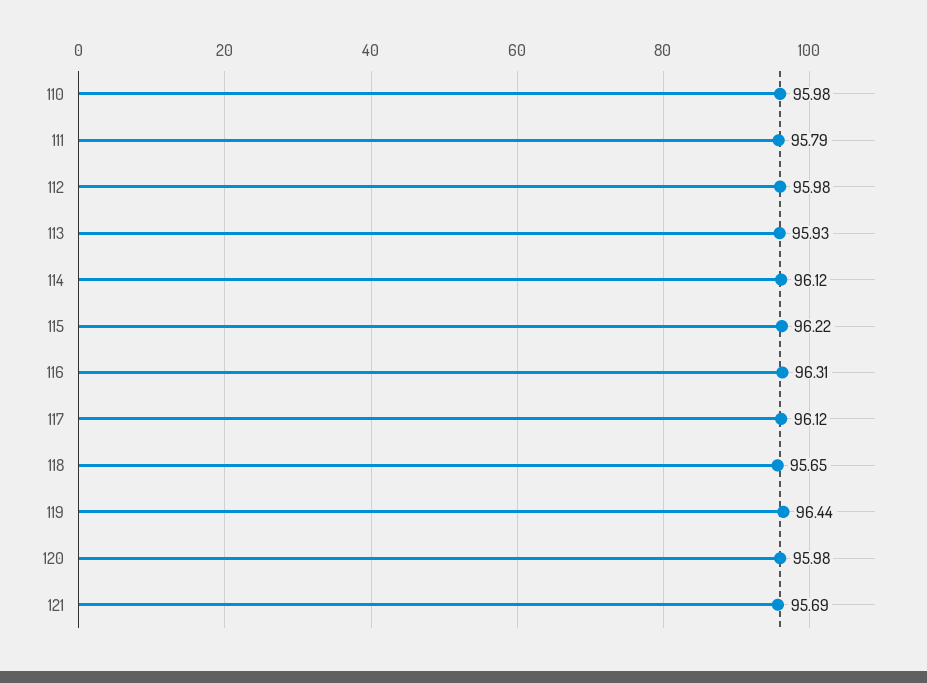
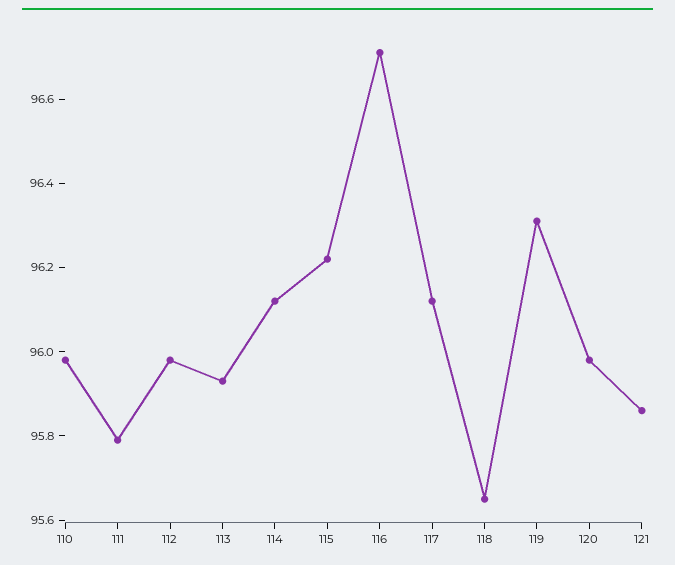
  {
    "110": 95.98,
    "111": 95.79,
    "112": 95.98,
    "113": 95.93,
    "114": 96.12,
    "115": 96.22,
-   "116": 96.31,
+   "116": 96.7,
    "117": 96.12,
    "118": 95.65,
-   "119": 96.44,
+   "119": 96.3,
    "120": 95.98,
-   "121": 95.69
+   "121": 95.85
  }

